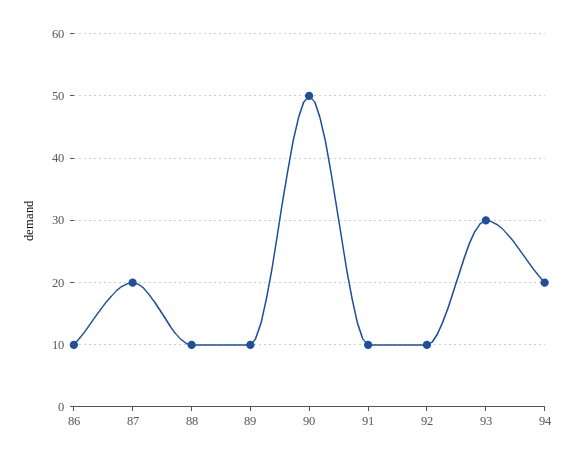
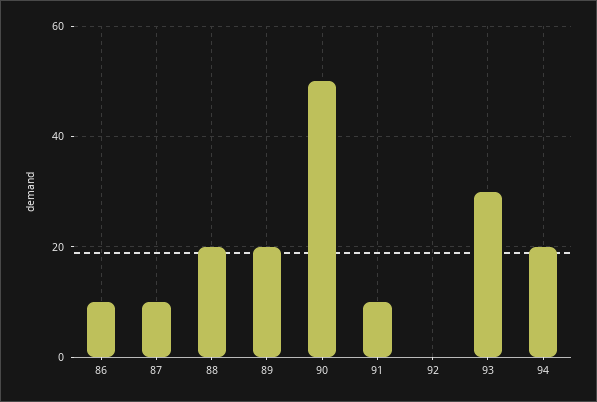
  {
    "86": 10,
-   "87": 20,
+   "87": 10,
-   "88": 10,
+   "88": 20,
-   "89": 10,
+   "89": 20,
    "90": 50,
    "91": 10,
-   "92": 10,
+   "92": 0,
    "93": 30,
    "94": 20
  }

